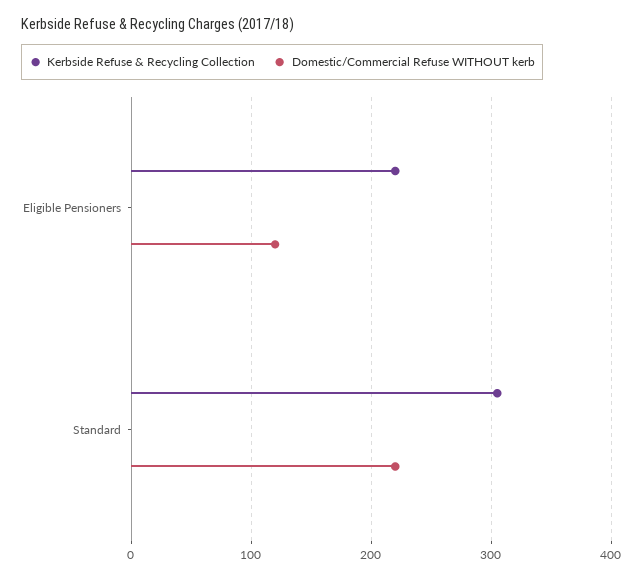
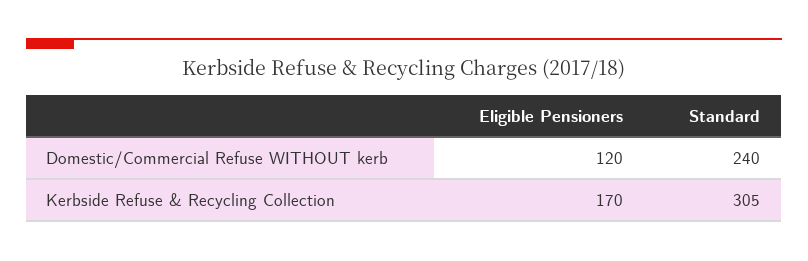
  {
    "Kerbside Refuse & Recycling Collection": {
-     "Eligible Pensioners": 220,
+     "Eligible Pensioners": 170,
      "Standard": 305
    },
    "Domestic/Commercial Refuse WITHOUT kerb": {
      "Eligible Pensioners": 120,
-     "Standard": 220
+     "Standard": 240
    }
  }

